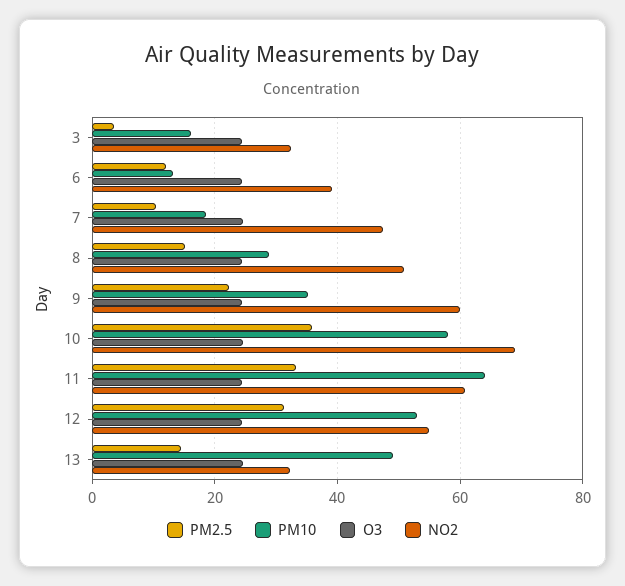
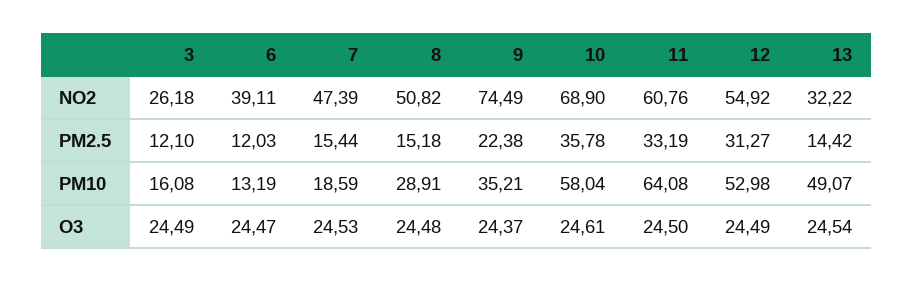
  {
    "PM2.5": {
-     "3": 4,
+     "3": 12.1,
      "6": 12.03,
-     "7": 10,
+     "7": 15.44,
      "8": 15.18,
      "9": 22.38,
      "10": 35.78,
      "11": 33.19,
      "12": 31.27,
      "13": 14.42
    },
    "PM10": {
      "3": 16.08,
      "6": 13.19,
      "7": 18.59,
      "8": 28.91,
      "9": 35.21,
      "10": 58.04,
      "11": 64.08,
      "12": 52.98,
      "13": 49.07
    },
    "O3": {
      "3": 24.49,
      "6": 24.47,
      "7": 24.53,
      "8": 24.48,
      "9": 24.37,
      "10": 24.61,
      "11": 24.5,
      "12": 24.49,
      "13": 24.54
    },
    "NO2": {
-     "3": 32,
+     "3": 26.18,
      "6": 39.11,
      "7": 47.39,
      "8": 50.82,
-     "9": 60,
+     "9": 74.49,
      "10": 68.9,
      "11": 60.76,
      "12": 54.92,
      "13": 32.22
    }
  }

